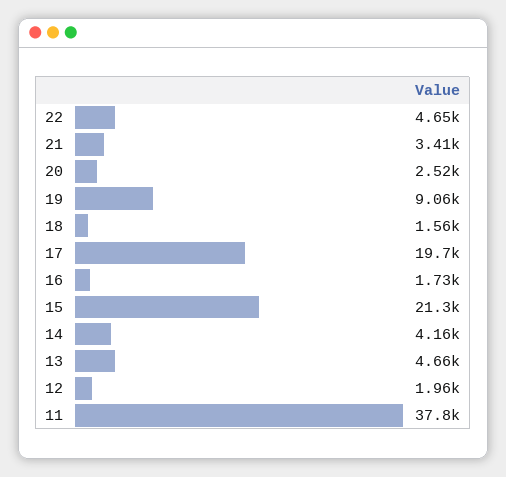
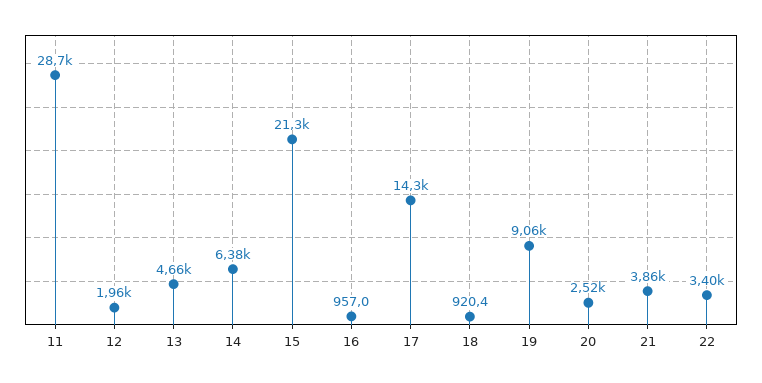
  {
-   "22": 4650,
+   "22": 3400,
-   "21": 3410,
+   "21": 3860,
    "20": 2520,
    "19": 9060,
-   "18": 1560,
+   "18": 920.4,
-   "17": 19700,
+   "17": 14300,
-   "16": 1730,
+   "16": 957,
    "15": 21300,
-   "14": 4160,
+   "14": 6380,
    "13": 4660,
    "12": 1960,
-   "11": 37800
+   "11": 28700
  }

